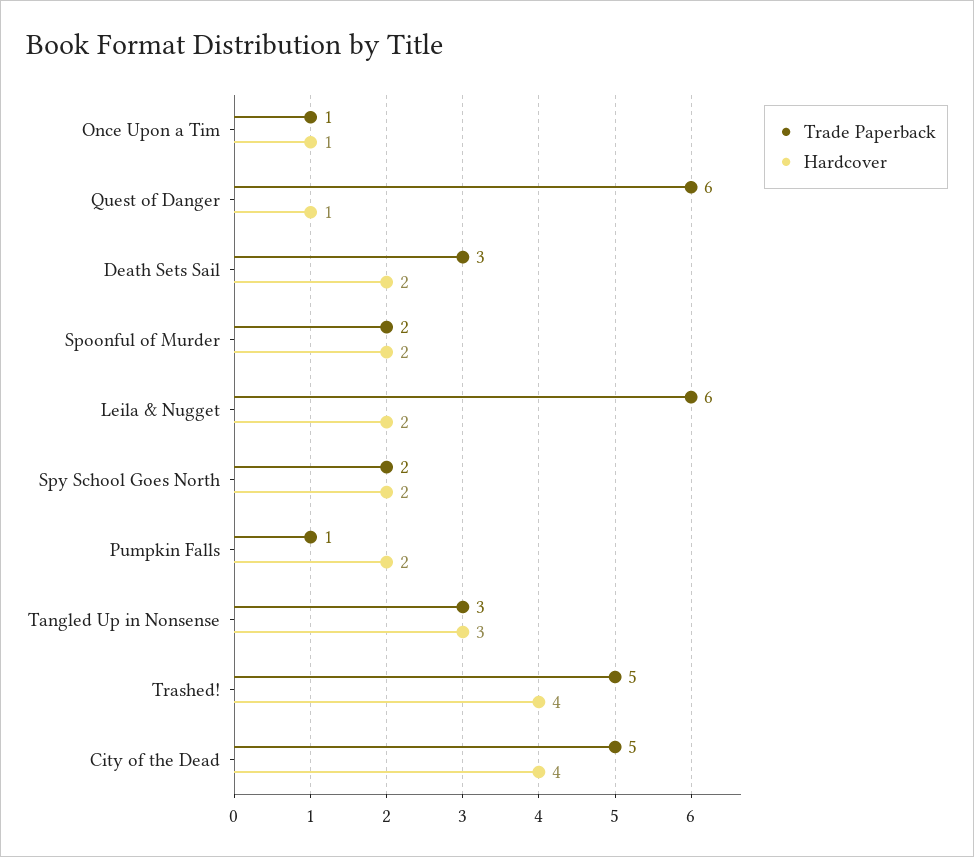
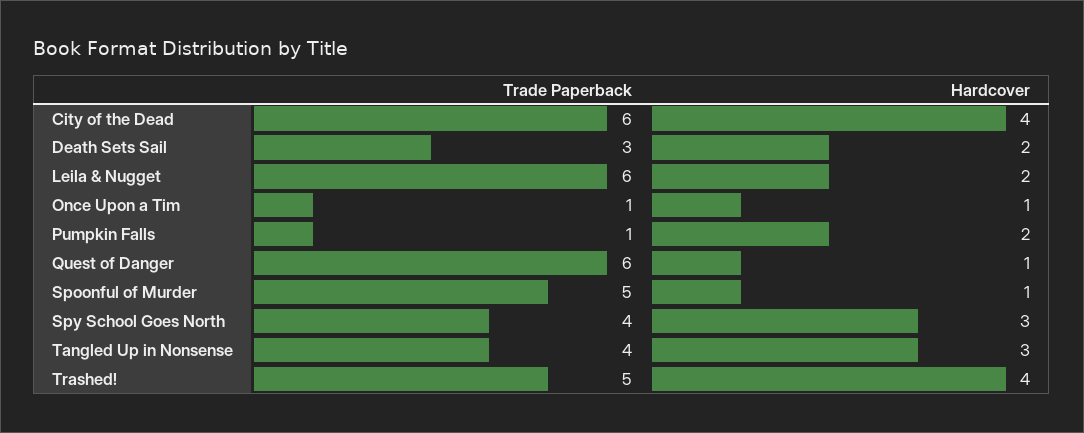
  {
    "Trade Paperback": {
      "Once Upon a Tim": 1,
      "Quest of Danger": 6,
      "Death Sets Sail": 3,
-     "Spoonful of Murder": 2,
+     "Spoonful of Murder": 5,
      "Leila & Nugget": 6,
-     "Spy School Goes North": 2,
+     "Spy School Goes North": 4,
      "Pumpkin Falls": 1,
-     "Tangled Up in Nonsense": 3,
+     "Tangled Up in Nonsense": 4,
      "Trashed!": 5,
-     "City of the Dead": 5
+     "City of the Dead": 6
    },
    "Hardcover": {
      "Once Upon a Tim": 1,
      "Quest of Danger": 1,
      "Death Sets Sail": 2,
-     "Spoonful of Murder": 2,
+     "Spoonful of Murder": 1,
      "Leila & Nugget": 2,
-     "Spy School Goes North": 2,
+     "Spy School Goes North": 3,
      "Pumpkin Falls": 2,
      "Tangled Up in Nonsense": 3,
      "Trashed!": 4,
      "City of the Dead": 4
    }
  }

